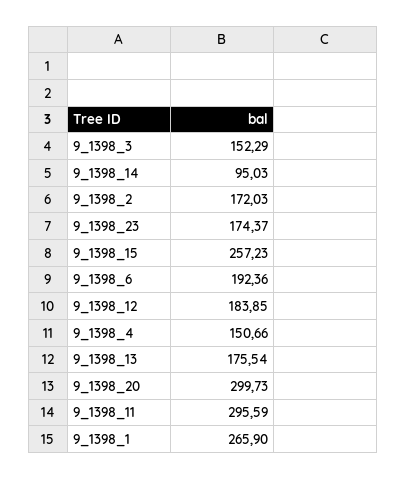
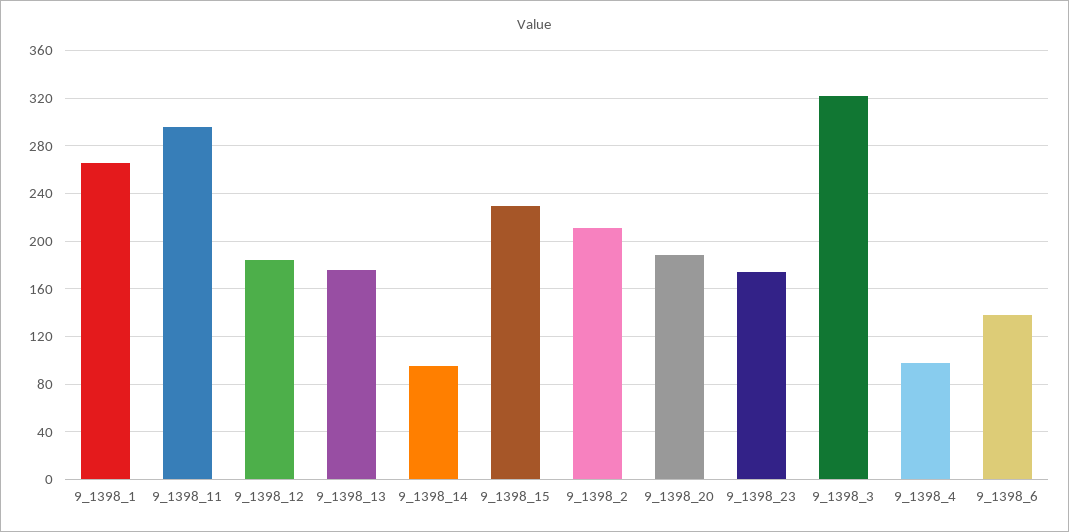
  {
-   "9_1398_3": 152.29,
+   "9_1398_3": 320,
    "9_1398_14": 95.03,
-   "9_1398_2": 172.03,
+   "9_1398_2": 210,
    "9_1398_23": 174.37,
-   "9_1398_15": 257.23,
+   "9_1398_15": 230,
-   "9_1398_6": 192.36,
+   "9_1398_6": 140,
    "9_1398_12": 183.85,
-   "9_1398_4": 150.66,
+   "9_1398_4": 100,
    "9_1398_13": 175.54,
-   "9_1398_20": 299.73,
+   "9_1398_20": 190,
    "9_1398_11": 295.59,
    "9_1398_1": 265.9
  }

